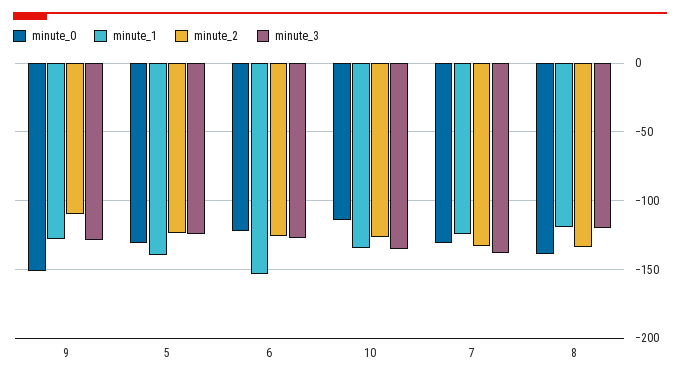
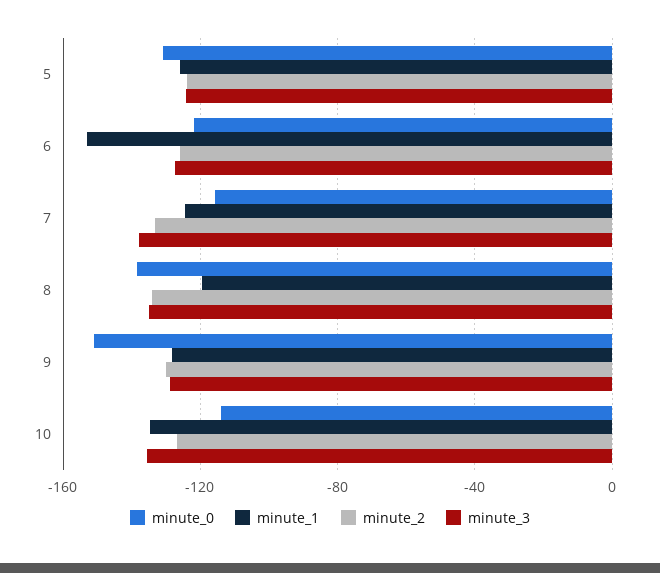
  {
    "minute_0": {
      "9": -150,
      "5": -130,
      "6": -120,
      "10": -115,
-     "7": -130,
+     "7": -115,
      "8": -140
    },
    "minute_1": {
      "9": -130,
-     "5": -140,
+     "5": -125,
      "6": -155,
      "10": -135,
      "7": -125,
      "8": -120
    },
    "minute_2": {
-     "9": -110,
+     "9": -130,
      "5": -125,
      "6": -125,
      "10": -125,
      "7": -135,
      "8": -135
    },
    "minute_3": {
      "9": -130,
      "5": -125,
      "6": -130,
      "10": -135,
      "7": -140,
-     "8": -120
+     "8": -135
    }
  }

